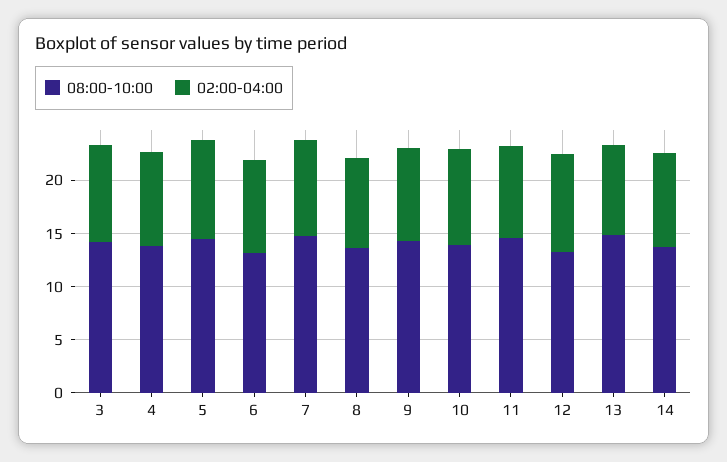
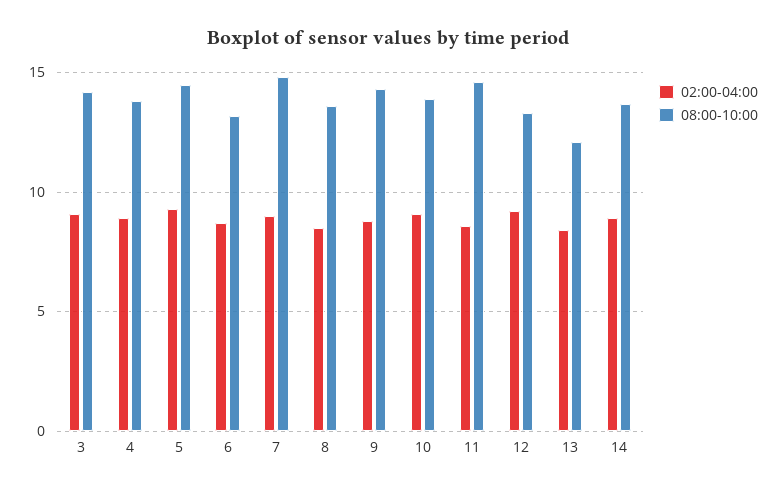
  {
    "08:00-10:00": {
      "3": 14,
      "4": 14,
      "5": 14.5,
      "6": 13,
      "7": 15,
      "8": 13.5,
      "9": 14.5,
      "10": 14,
      "11": 14.5,
      "12": 13.5,
-     "13": 15,
+     "13": 12,
      "14": 13.5
    },
    "02:00-04:00": {
      "3": 9,
      "4": 9,
      "5": 9.5,
      "6": 8.5,
      "7": 9,
      "8": 8.5,
      "9": 9,
      "10": 9,
      "11": 8.5,
      "12": 9,
      "13": 8.5,
      "14": 9
    }
  }

